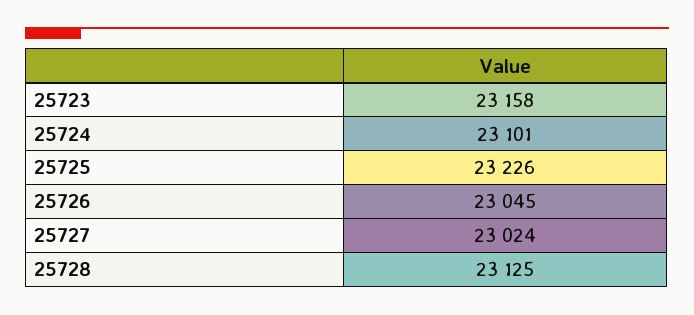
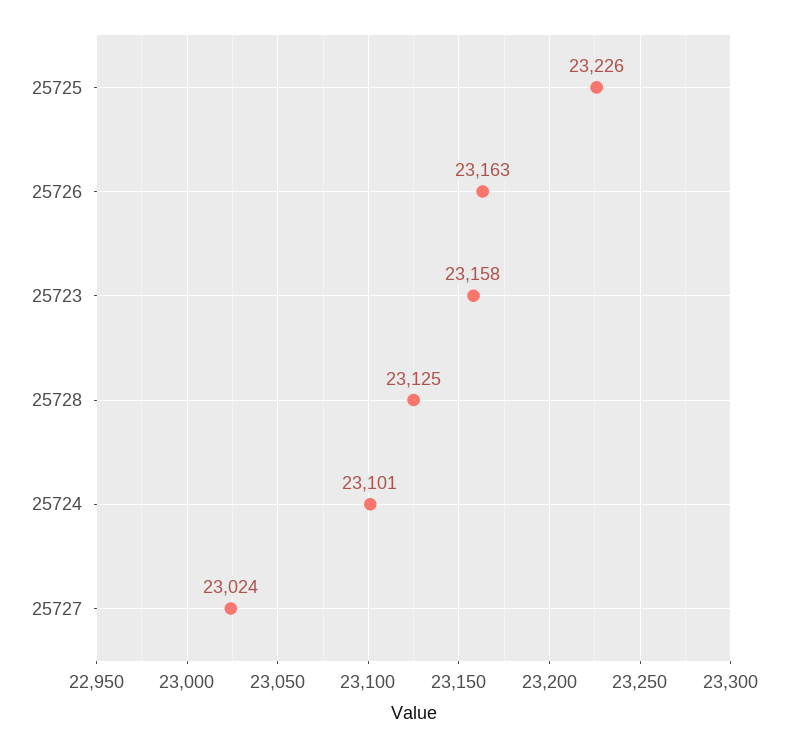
  {
    "25723": 23158,
    "25724": 23101,
    "25725": 23226,
-   "25726": 23045,
+   "25726": 23163,
    "25727": 23024,
    "25728": 23125
  }

